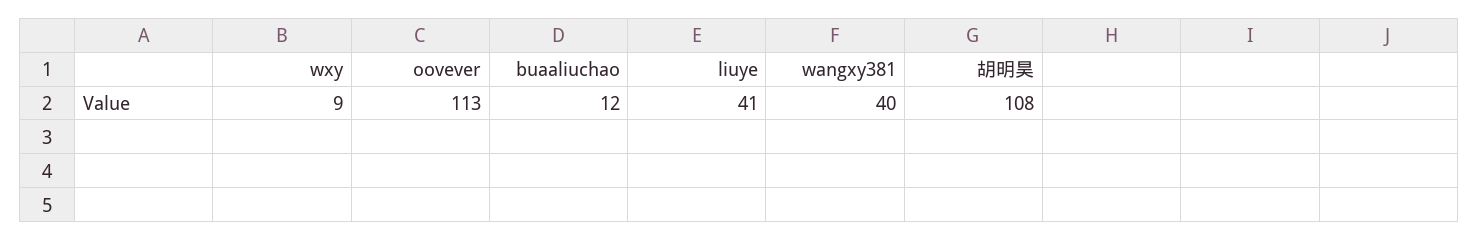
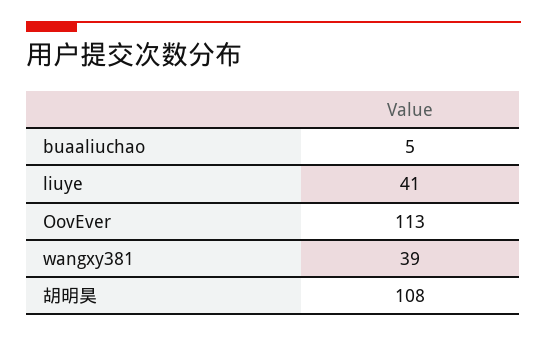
  {
-   "wxy": 9,
    "oovever": 113,
-   "buaaliuchao": 12,
+   "buaaliuchao": 5,
    "liuye": 41,
-   "wangxy381": 40,
+   "wangxy381": 39,
    "胡明昊": 108
  }

